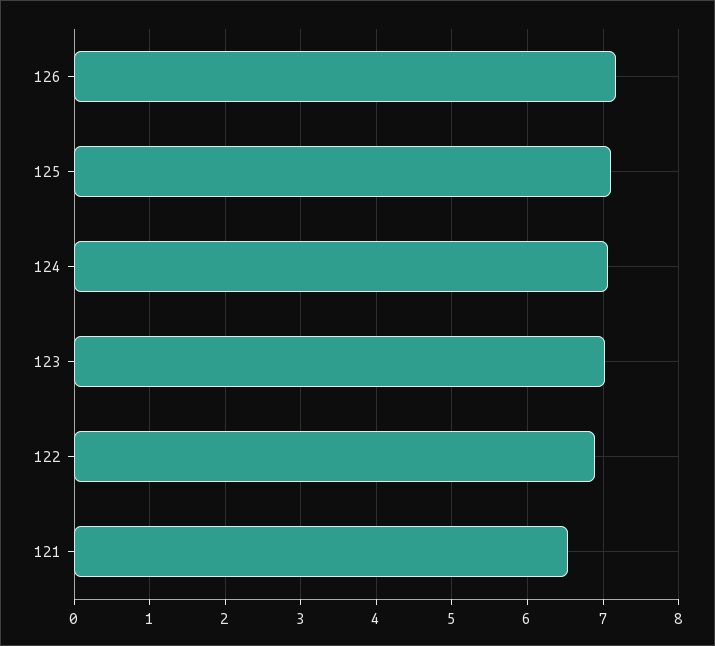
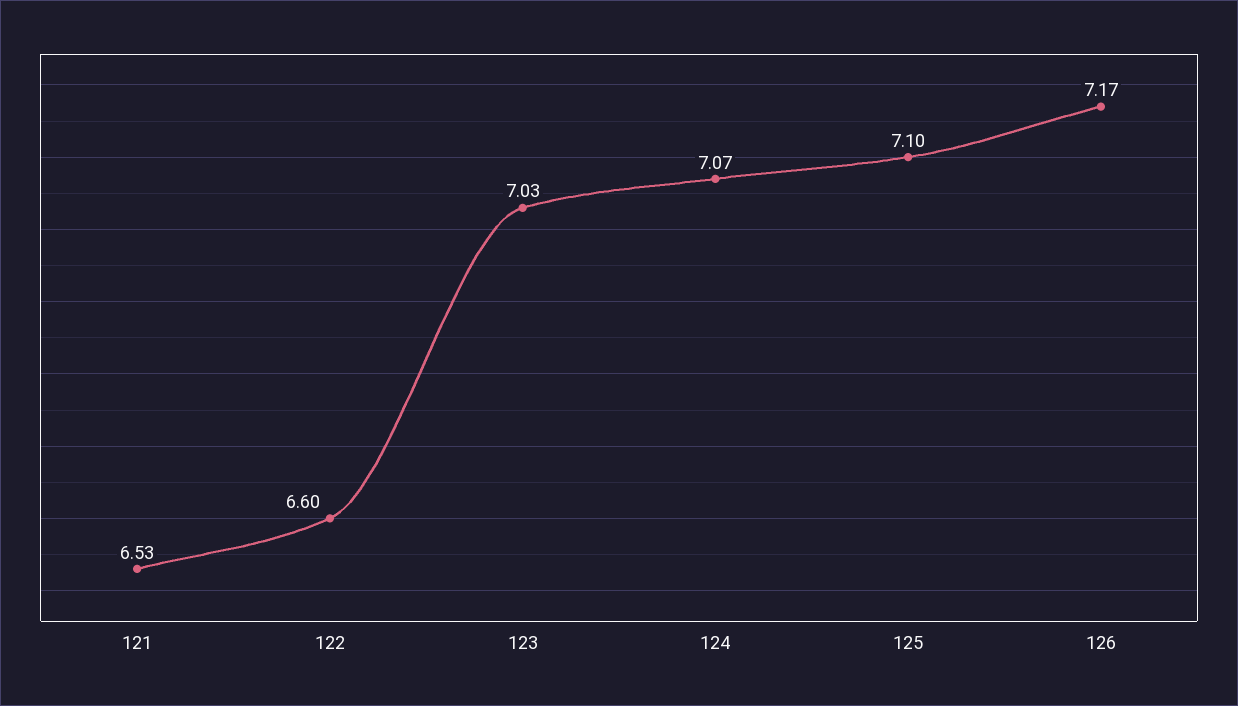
  {
    "126": 7.17,
    "125": 7.1,
    "124": 7.07,
    "123": 7.03,
-   "122": 6.9,
+   "122": 6.6,
    "121": 6.53
  }

